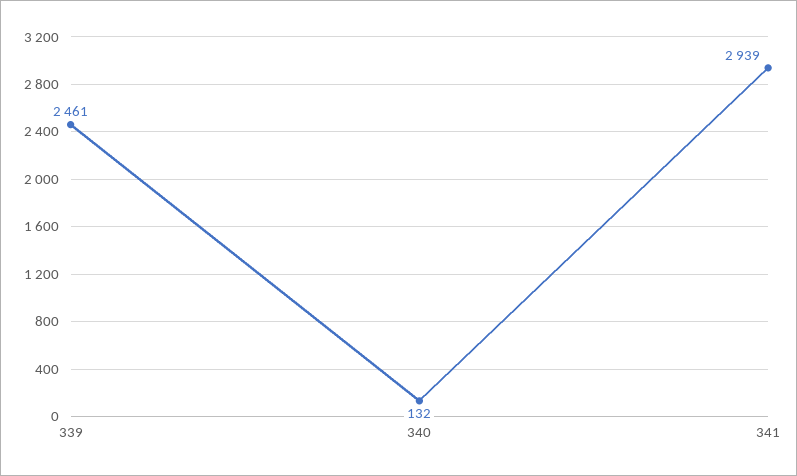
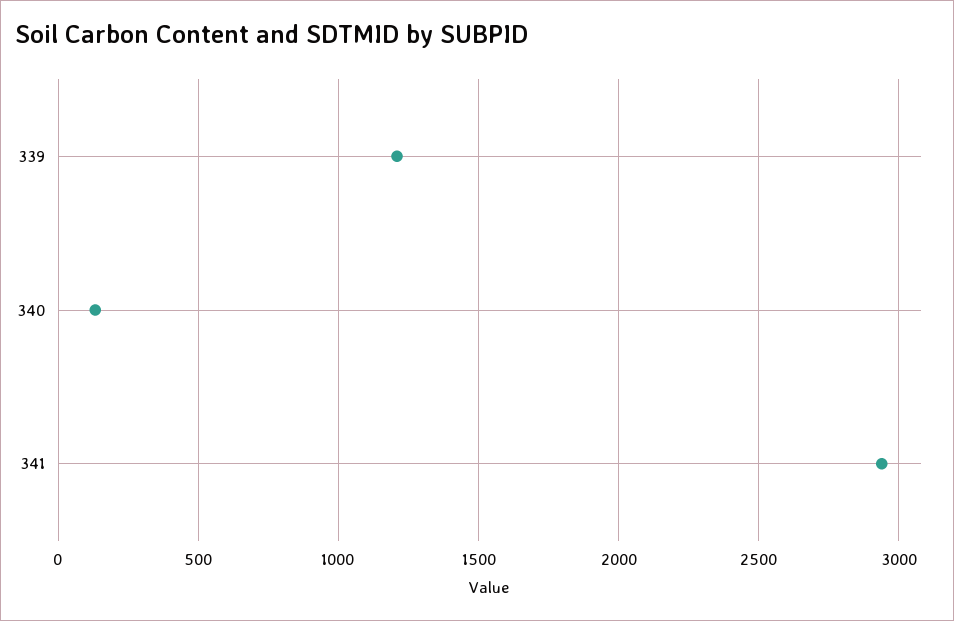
  {
-   "339": 2461,
+   "339": 1200,
    "340": 132,
    "341": 2939
  }

